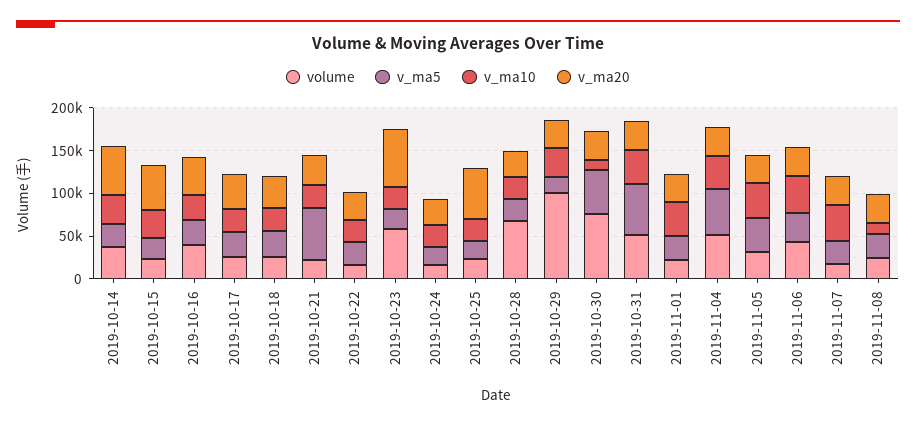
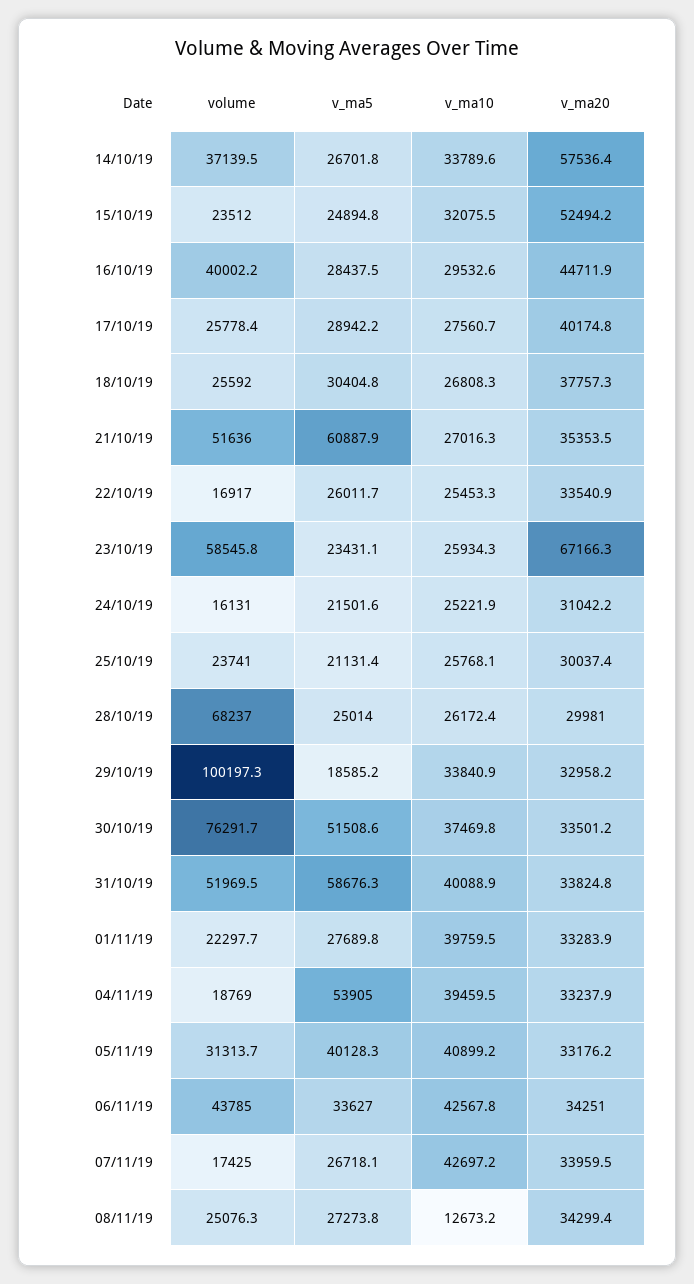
  {
    "volume": {
      "2019-10-14": 37139.5,
      "2019-10-15": 23512,
      "2019-10-16": 40002.2,
      "2019-10-17": 25778.4,
      "2019-10-18": 25592,
-     "2019-10-21": 20000,
+     "2019-10-21": 51636,
      "2019-10-22": 16917,
      "2019-10-23": 58545.8,
      "2019-10-24": 16131,
      "2019-10-25": 23741,
      "2019-10-28": 68237,
      "2019-10-29": 100197.3,
      "2019-10-30": 76291.7,
      "2019-10-31": 51969.5,
      "2019-11-01": 22297.7,
-     "2019-11-04": 50000,
+     "2019-11-04": 18769,
      "2019-11-05": 31313.7,
      "2019-11-06": 43785,
      "2019-11-07": 17425,
      "2019-11-08": 25076.3
    },
    "v_ma5": {
      "2019-10-14": 26701.8,
      "2019-10-15": 24894.8,
      "2019-10-16": 28437.5,
      "2019-10-17": 28942.2,
      "2019-10-18": 30404.8,
      "2019-10-21": 60887.9,
      "2019-10-22": 26011.7,
      "2019-10-23": 23431.1,
      "2019-10-24": 21501.6,
      "2019-10-25": 21131.4,
      "2019-10-28": 25014,
      "2019-10-29": 18585.2,
      "2019-10-30": 51508.6,
      "2019-10-31": 58676.3,
      "2019-11-01": 27689.8,
      "2019-11-04": 53905,
      "2019-11-05": 40128.3,
      "2019-11-06": 33627,
      "2019-11-07": 26718.1,
      "2019-11-08": 27273.8
    },
    "v_ma10": {
      "2019-10-14": 33789.6,
      "2019-10-15": 32075.5,
      "2019-10-16": 29532.6,
      "2019-10-17": 27560.7,
      "2019-10-18": 26808.3,
      "2019-10-21": 27016.3,
      "2019-10-22": 25453.3,
      "2019-10-23": 25934.3,
      "2019-10-24": 25221.9,
      "2019-10-25": 25768.1,
      "2019-10-28": 26172.4,
      "2019-10-29": 33840.9,
-     "2019-10-30": 10000,
+     "2019-10-30": 37469.8,
      "2019-10-31": 40088.9,
      "2019-11-01": 39759.5,
      "2019-11-04": 39459.5,
      "2019-11-05": 40899.2,
      "2019-11-06": 42567.8,
      "2019-11-07": 42697.2,
      "2019-11-08": 12673.2
    },
    "v_ma20": {
      "2019-10-14": 57536.4,
      "2019-10-15": 52494.2,
      "2019-10-16": 44711.9,
      "2019-10-17": 40174.8,
      "2019-10-18": 37757.3,
      "2019-10-21": 35353.5,
      "2019-10-22": 33540.9,
      "2019-10-23": 67166.3,
      "2019-10-24": 31042.2,
-     "2019-10-25": 60000,
+     "2019-10-25": 30037.4,
      "2019-10-28": 29981,
      "2019-10-29": 32958.2,
      "2019-10-30": 33501.2,
      "2019-10-31": 33824.8,
      "2019-11-01": 33283.9,
      "2019-11-04": 33237.9,
      "2019-11-05": 33176.2,
      "2019-11-06": 34251,
      "2019-11-07": 33959.5,
      "2019-11-08": 34299.4
    }
  }

